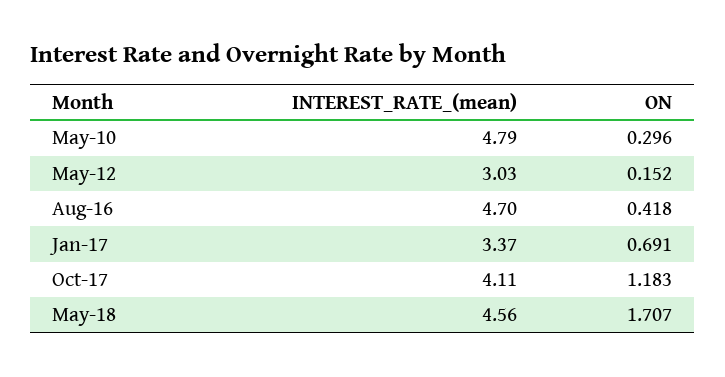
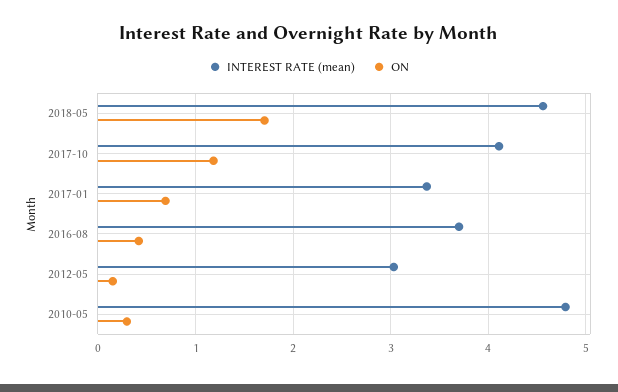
  {
    "INTEREST_RATE_(mean)": {
      "May-10": 4.79,
      "May-12": 3.03,
-     "Aug-16": 4.7,
+     "Aug-16": 3.7,
      "Jan-17": 3.37,
      "Oct-17": 4.11,
      "May-18": 4.56
    },
    "ON": {
      "May-10": 0.296,
      "May-12": 0.152,
      "Aug-16": 0.418,
      "Jan-17": 0.691,
      "Oct-17": 1.183,
      "May-18": 1.707
    }
  }

